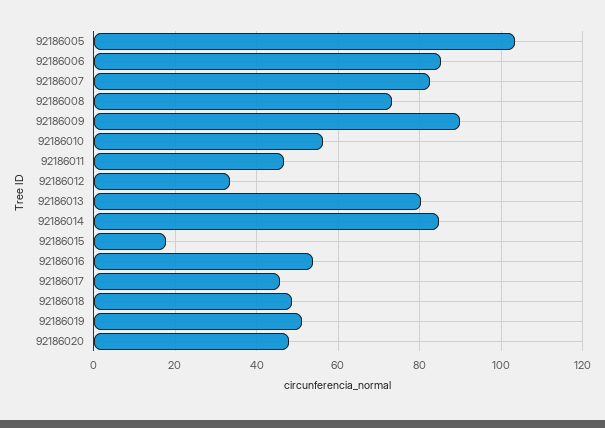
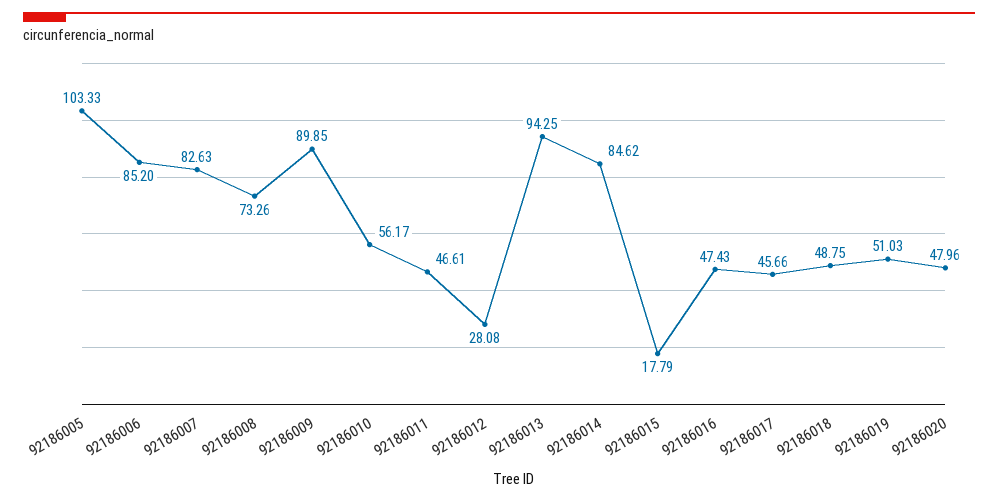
  {
    "92186005": 103.33,
    "92186006": 85.2,
    "92186007": 82.63,
    "92186008": 73.26,
    "92186009": 89.85,
    "92186010": 56.17,
    "92186011": 46.61,
-   "92186012": 34,
+   "92186012": 28.08,
-   "92186013": 80,
+   "92186013": 94.25,
    "92186014": 84.62,
    "92186015": 17.79,
-   "92186016": 54,
+   "92186016": 47.43,
    "92186017": 45.66,
    "92186018": 48.75,
    "92186019": 51.03,
    "92186020": 47.96
  }

